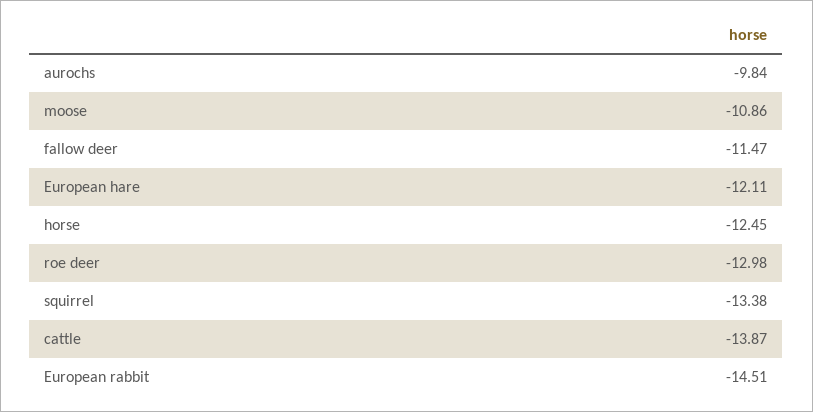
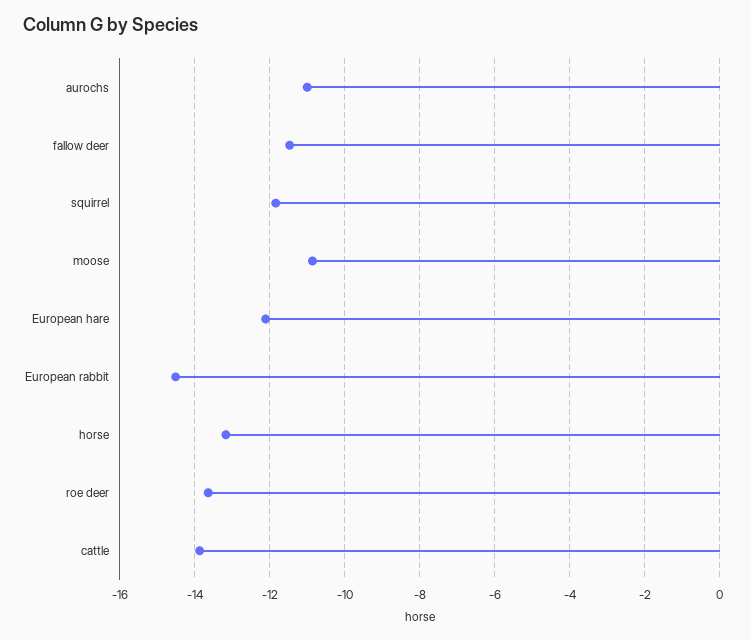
  {
-   "aurochs": -9.84,
+   "aurochs": -11,
    "moose": -10.86,
    "fallow deer": -11.47,
    "European hare": -12.11,
-   "horse": -12.45,
+   "horse": -13.2,
-   "roe deer": -12.98,
+   "roe deer": -13.6,
-   "squirrel": -13.38,
+   "squirrel": -11.8,
    "cattle": -13.87,
    "European rabbit": -14.51
  }

